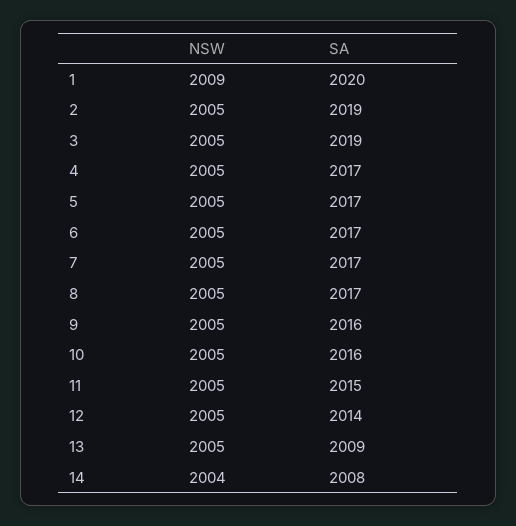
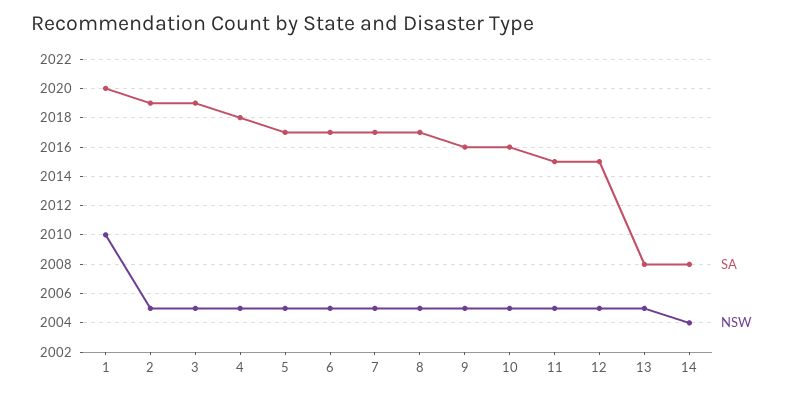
  {
    "NSW": {
-     "1": 2009,
+     "1": 2010,
      "2": 2005,
      "3": 2005,
      "4": 2005,
      "5": 2005,
      "6": 2005,
      "7": 2005,
      "8": 2005,
      "9": 2005,
      "10": 2005,
      "11": 2005,
      "12": 2005,
      "13": 2005,
      "14": 2004
    },
    "SA": {
      "1": 2020,
      "2": 2019,
      "3": 2019,
-     "4": 2017,
+     "4": 2018,
      "5": 2017,
      "6": 2017,
      "7": 2017,
      "8": 2017,
      "9": 2016,
      "10": 2016,
      "11": 2015,
-     "12": 2014,
+     "12": 2015,
-     "13": 2009,
+     "13": 2008,
      "14": 2008
    }
  }

